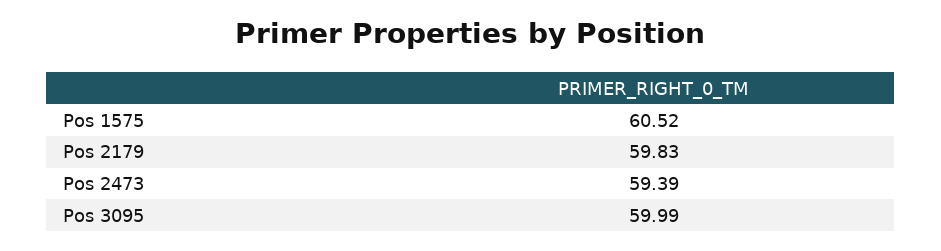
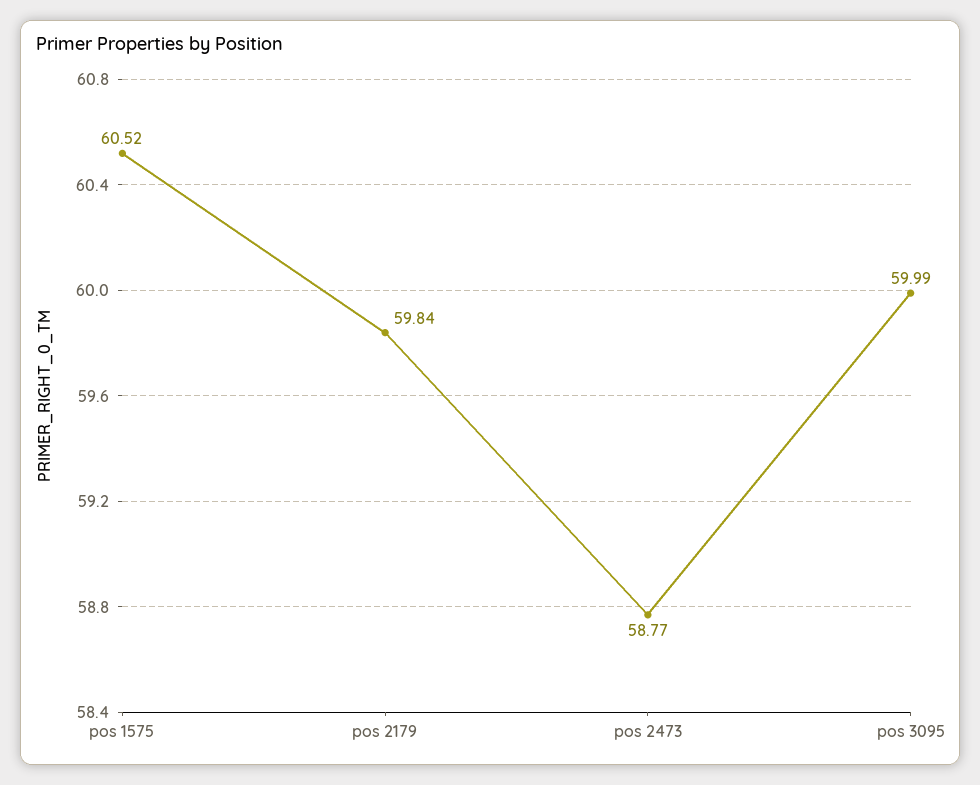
  {
    "Pos 1575": 60.52,
-   "Pos 2179": 59.83,
+   "Pos 2179": 59.84,
-   "Pos 2473": 59.39,
+   "Pos 2473": 58.77,
    "Pos 3095": 59.99
  }

